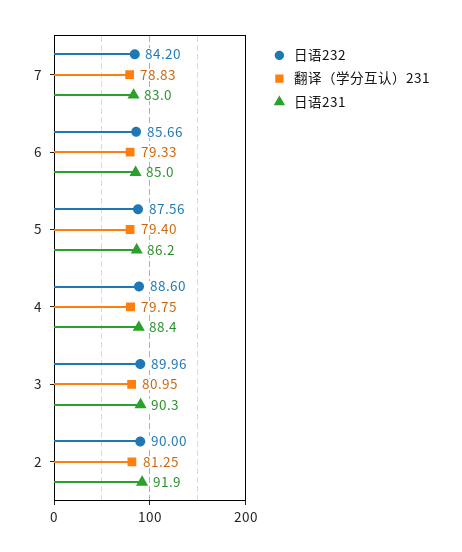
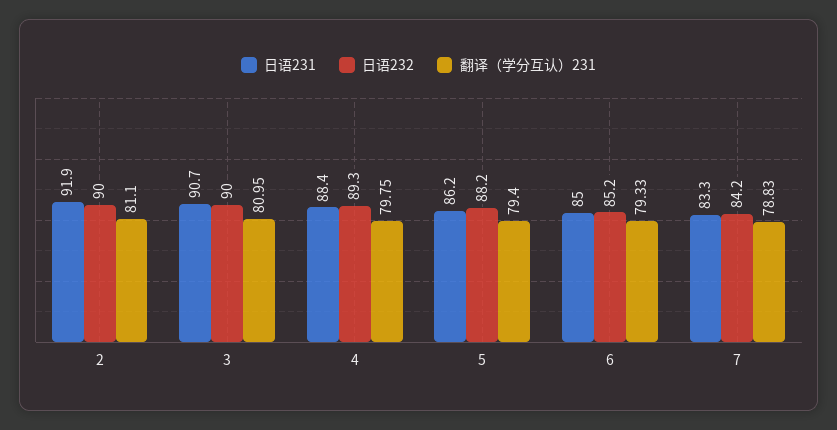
  {
    "日语232": {
      "7": 84.2,
-     "6": 85.66,
+     "6": 85.2,
-     "5": 87.56,
+     "5": 88.2,
-     "4": 88.6,
+     "4": 89.3,
      "3": 89.96,
      "2": 90
    },
    "翻译（学分互认）231": {
      "7": 78.83,
      "6": 79.33,
      "5": 79.4,
      "4": 79.75,
      "3": 80.95,
-     "2": 81.25
+     "2": 81.1
    },
    "日语231": {
-     "7": 83,
+     "7": 83.3,
      "6": 85,
      "5": 86.2,
      "4": 88.4,
-     "3": 90.3,
+     "3": 90.7,
      "2": 91.9
    }
  }

